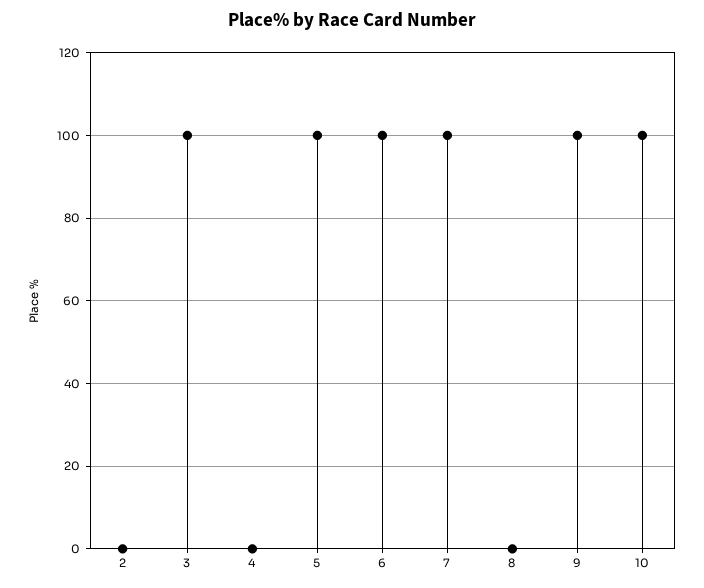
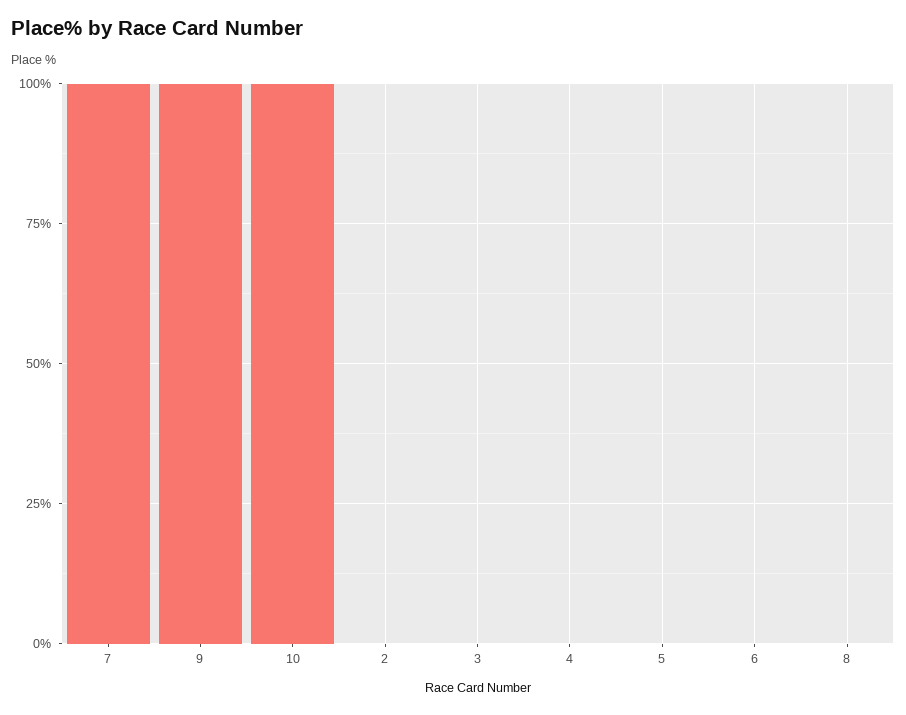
  {
    "2": 0,
-   "3": 100,
+   "3": 0,
    "4": 0,
-   "5": 100,
+   "5": 0,
-   "6": 100,
+   "6": 0,
    "7": 100,
    "8": 0,
    "9": 100,
    "10": 100
  }

